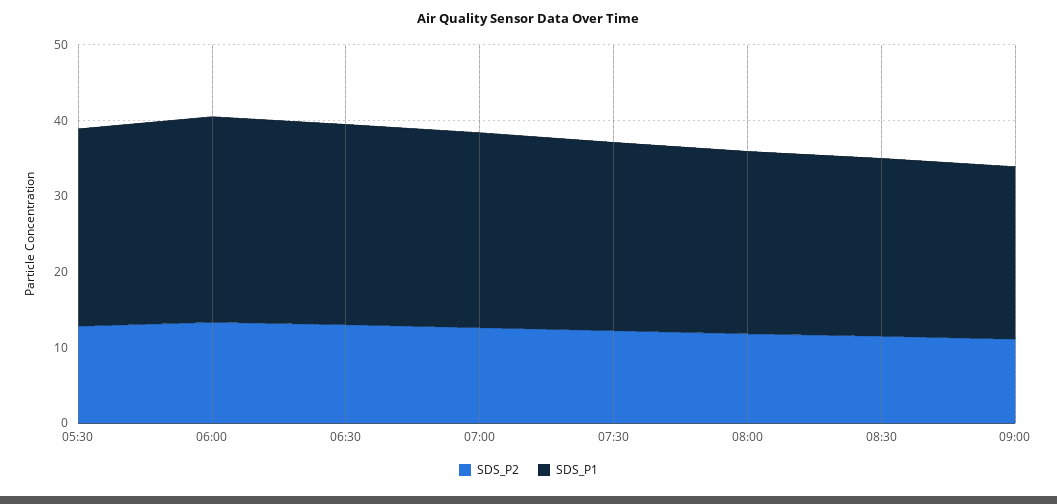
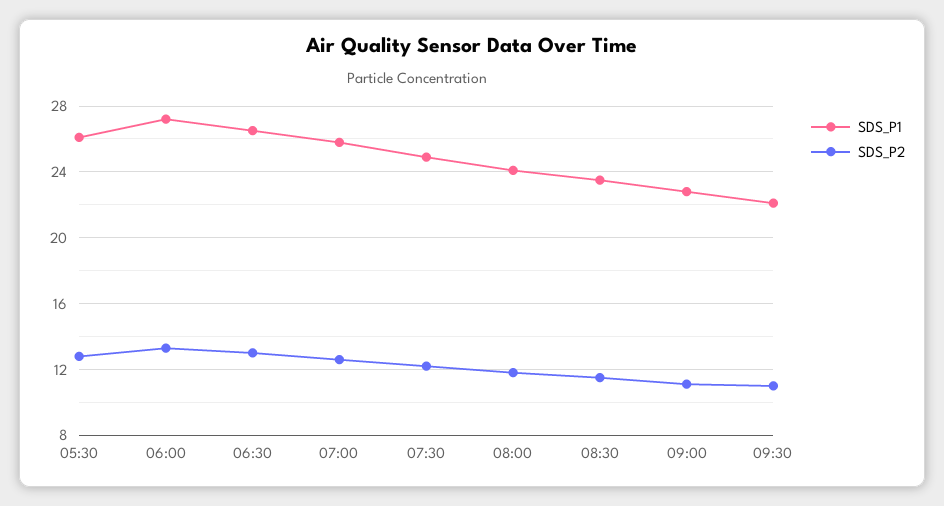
  {
    "SDS_P2": {
      "05:30": 13,
      "06:00": 13.5,
      "06:30": 13,
      "07:00": 12.5,
      "07:30": 12,
      "08:00": 12,
      "08:30": 11.5,
-     "09:00": 11
+     "09:00": 11,
+     "09:30": 11
    },
    "SDS_P1": {
      "05:30": 26,
      "06:00": 27,
      "06:30": 26.5,
      "07:00": 26,
      "07:30": 25,
      "08:00": 24,
      "08:30": 23.5,
-     "09:00": 23
+     "09:00": 23,
+     "09:30": 22
    }
  }

